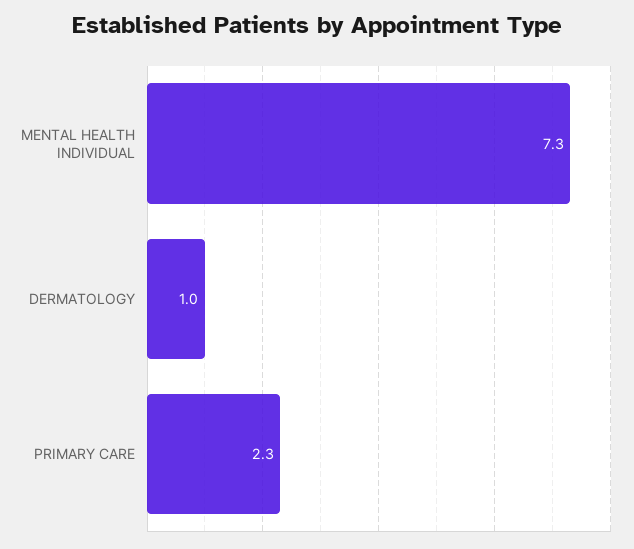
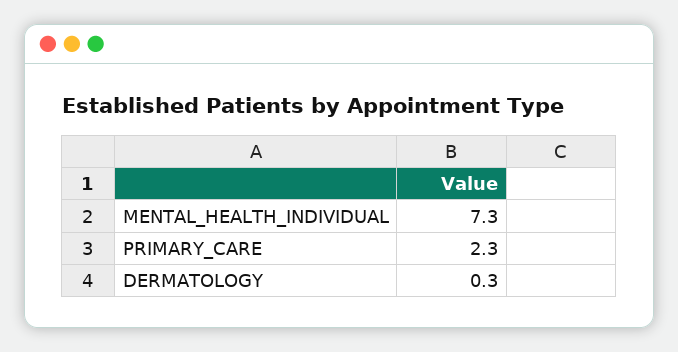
  {
    "MENTAL HEALTH INDIVIDUAL": 7.3,
-   "DERMATOLOGY": 1,
+   "DERMATOLOGY": 0.3,
    "PRIMARY CARE": 2.3
  }

